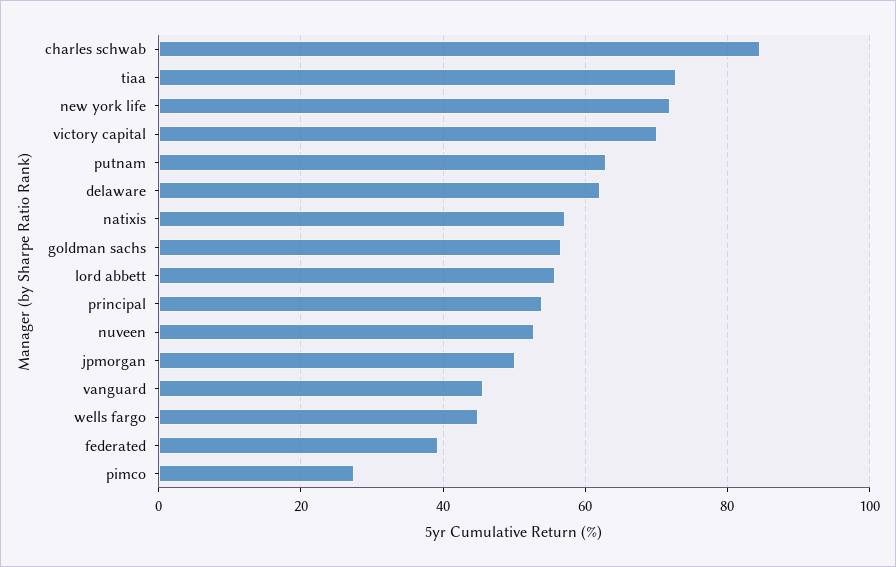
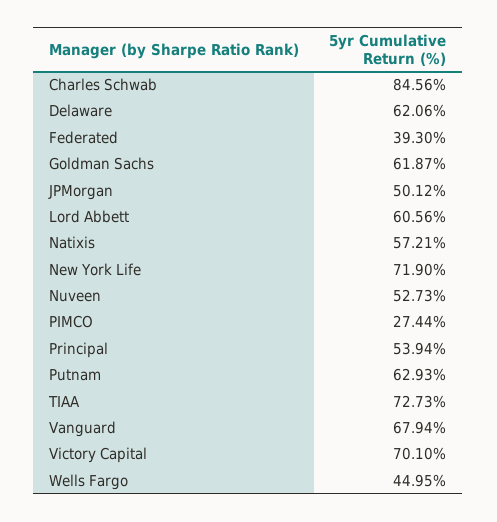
  {
    "charles schwab": 84.56,
    "tiaa": 72.73,
    "new york life": 71.9,
    "victory capital": 70.1,
    "putnam": 62.93,
    "delaware": 62.06,
    "natixis": 57.21,
-   "goldman sachs": 56,
+   "goldman sachs": 61.87,
-   "lord abbett": 56,
+   "lord abbett": 60.56,
    "principal": 53.94,
    "nuveen": 52.73,
    "jpmorgan": 50.12,
-   "vanguard": 46,
+   "vanguard": 67.94,
    "wells fargo": 44.95,
    "federated": 39.3,
    "pimco": 27.44
  }

